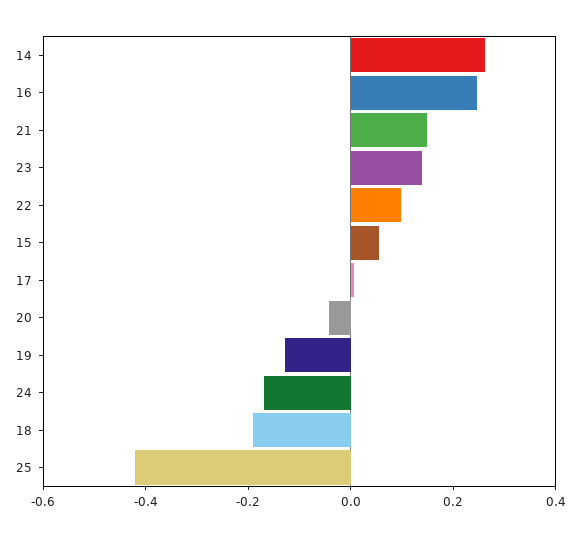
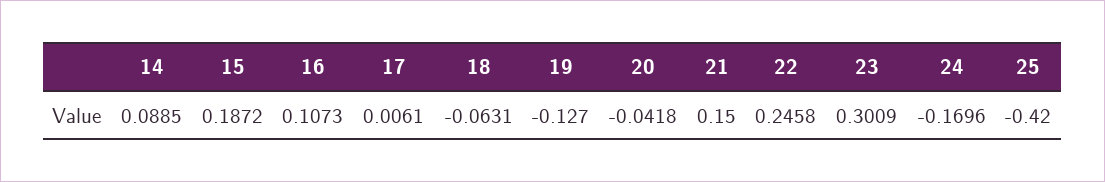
  {
-   "14": 0.25,
+   "14": 0.0885,
-   "16": 0.25,
+   "16": 0.1073,
    "21": 0.15,
-   "23": 0.15,
+   "23": 0.3009,
-   "22": 0.1,
+   "22": 0.2458,
-   "15": 0.05,
+   "15": 0.1872,
    "17": 0.0061,
    "20": -0.0418,
    "19": -0.127,
    "24": -0.1696,
-   "18": -0.2,
+   "18": -0.0631,
    "25": -0.42
  }

